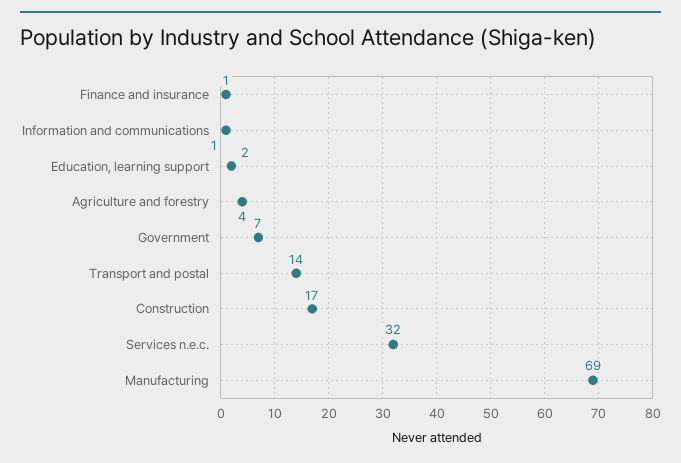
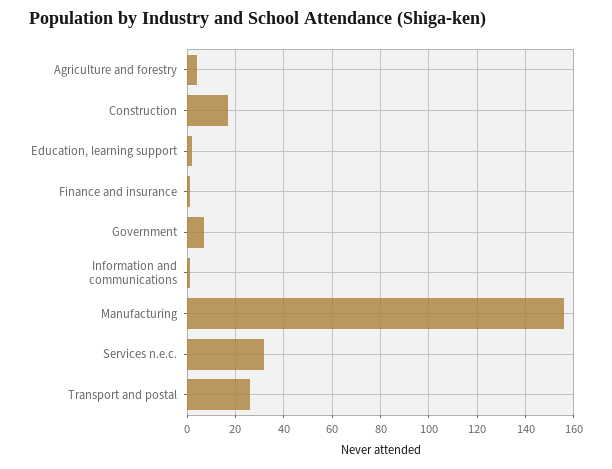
  {
    "Finance and insurance": 1,
    "Information and communications": 1,
    "Education, learning support": 2,
    "Agriculture and forestry": 4,
    "Government": 7,
-   "Transport and postal": 14,
+   "Transport and postal": 25,
    "Construction": 17,
    "Services n.e.c.": 32,
-   "Manufacturing": 69
+   "Manufacturing": 155
  }

